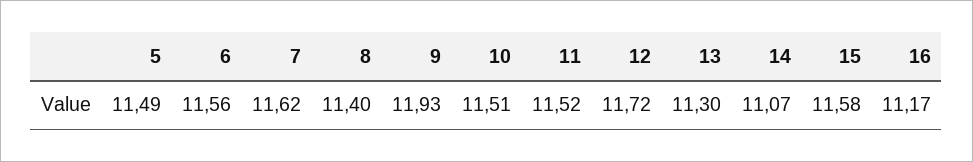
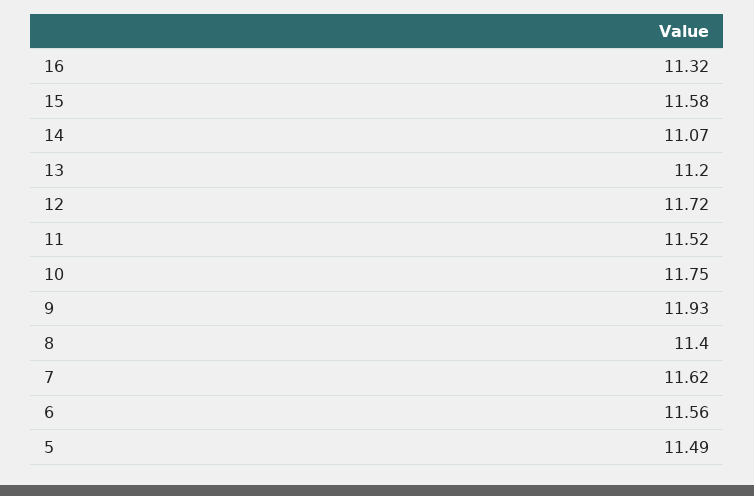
  {
    "5": 11.49,
    "6": 11.56,
    "7": 11.62,
    "8": 11.4,
    "9": 11.93,
-   "10": 11.51,
+   "10": 11.75,
    "11": 11.52,
    "12": 11.72,
-   "13": 11.3,
+   "13": 11.2,
    "14": 11.07,
    "15": 11.58,
-   "16": 11.17
+   "16": 11.32
  }

